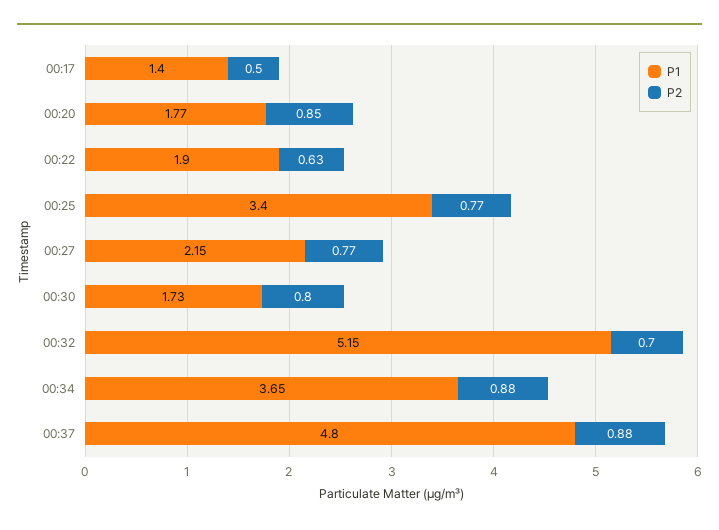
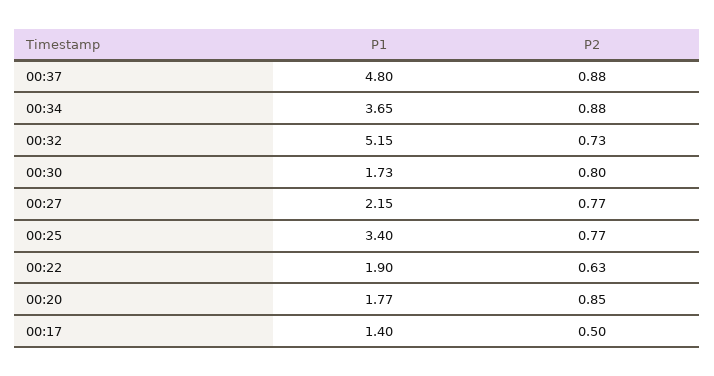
  {
    "P1": {
      "00:17": 1.4,
      "00:20": 1.77,
      "00:22": 1.9,
      "00:25": 3.4,
      "00:27": 2.15,
      "00:30": 1.73,
      "00:32": 5.15,
      "00:34": 3.65,
      "00:37": 4.8
    },
    "P2": {
      "00:17": 0.5,
      "00:20": 0.85,
      "00:22": 0.63,
      "00:25": 0.77,
      "00:27": 0.77,
      "00:30": 0.8,
-     "00:32": 0.7,
+     "00:32": 0.73,
      "00:34": 0.88,
      "00:37": 0.88
    }
  }

